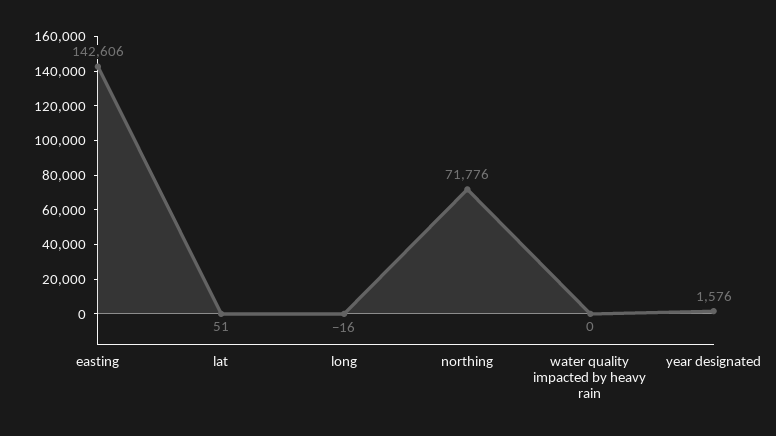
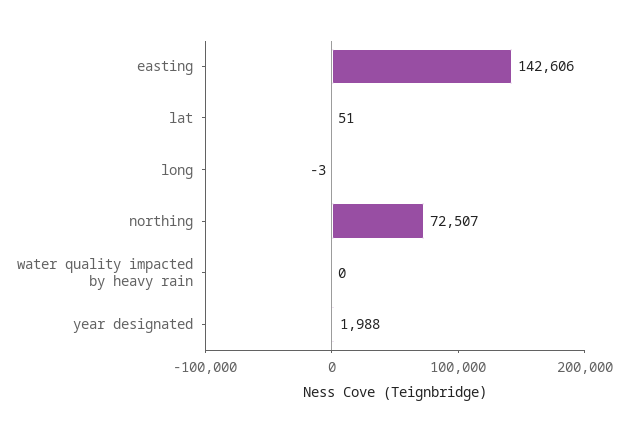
  {
    "easting": 142606,
    "lat": 51,
-   "long": -16,
+   "long": -3,
-   "northing": 71776,
+   "northing": 72507,
    "water quality impacted by heavy rain": 0,
-   "year designated": 1576
+   "year designated": 1988
  }

